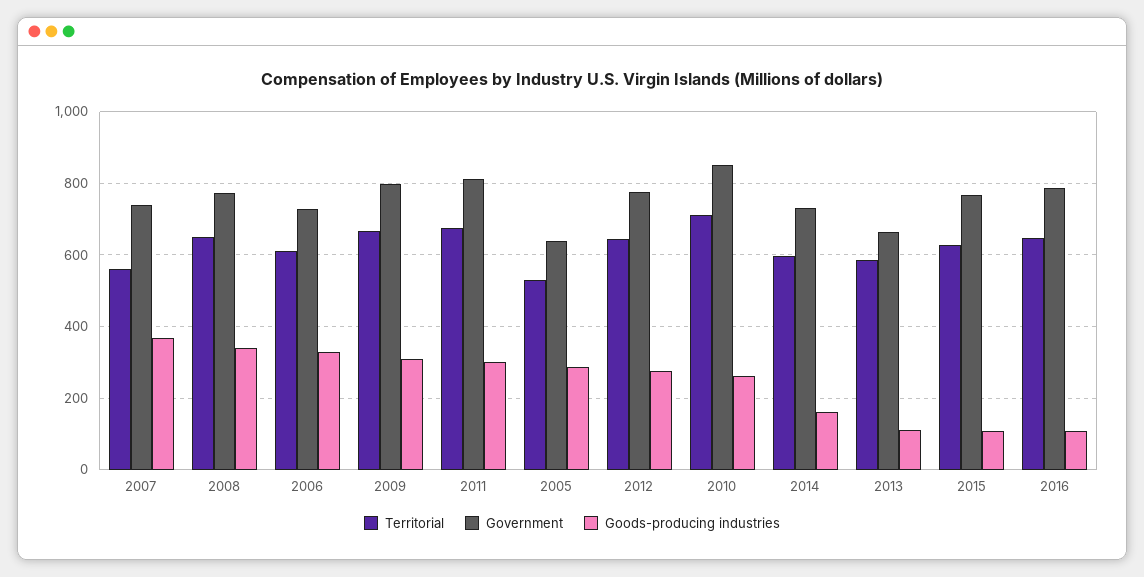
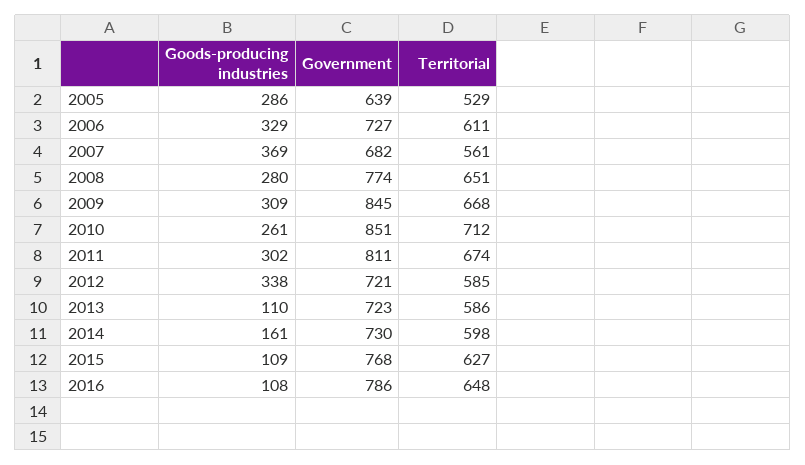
  {
    "Territorial": {
      "2007": 561,
      "2008": 651,
      "2006": 611,
      "2009": 668,
      "2011": 674,
      "2005": 529,
-     "2012": 640,
+     "2012": 585,
      "2010": 712,
      "2014": 598,
      "2013": 586,
      "2015": 627,
      "2016": 648
    },
    "Government": {
-     "2007": 740,
+     "2007": 682,
      "2008": 774,
      "2006": 727,
-     "2009": 800,
+     "2009": 845,
      "2011": 811,
      "2005": 639,
-     "2012": 780,
+     "2012": 721,
      "2010": 851,
      "2014": 730,
-     "2013": 660,
+     "2013": 723,
      "2015": 768,
      "2016": 786
    },
    "Goods-producing industries": {
      "2007": 369,
-     "2008": 340,
+     "2008": 280,
      "2006": 329,
      "2009": 309,
      "2011": 302,
      "2005": 286,
-     "2012": 280,
+     "2012": 338,
      "2010": 261,
      "2014": 161,
      "2013": 110,
      "2015": 109,
      "2016": 108
    }
  }

